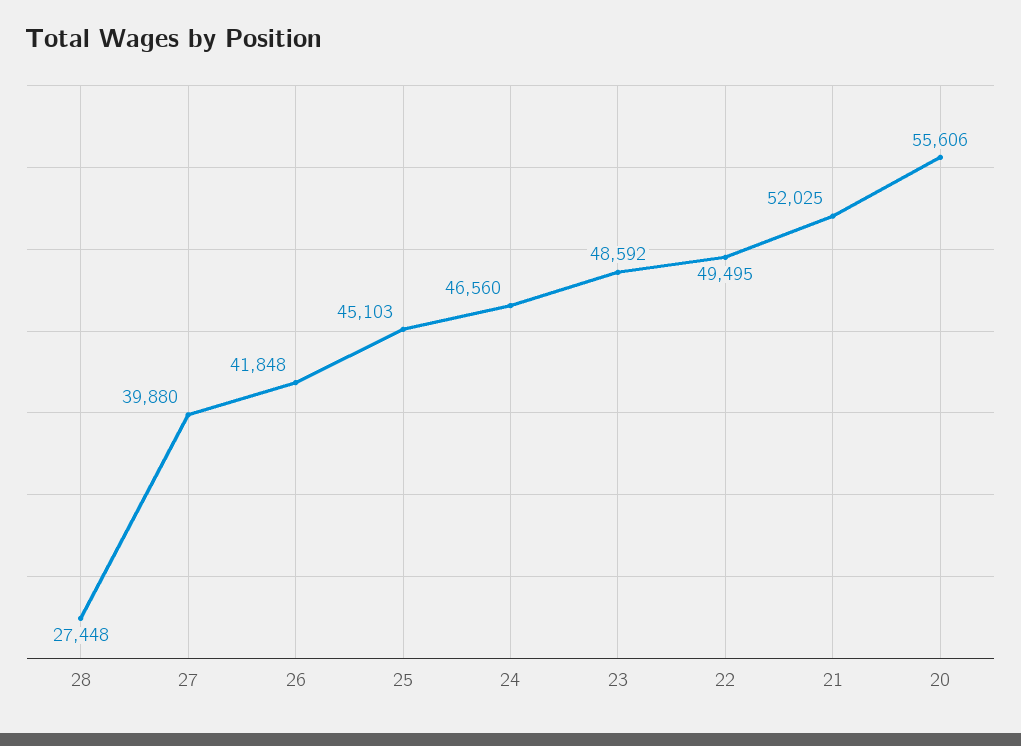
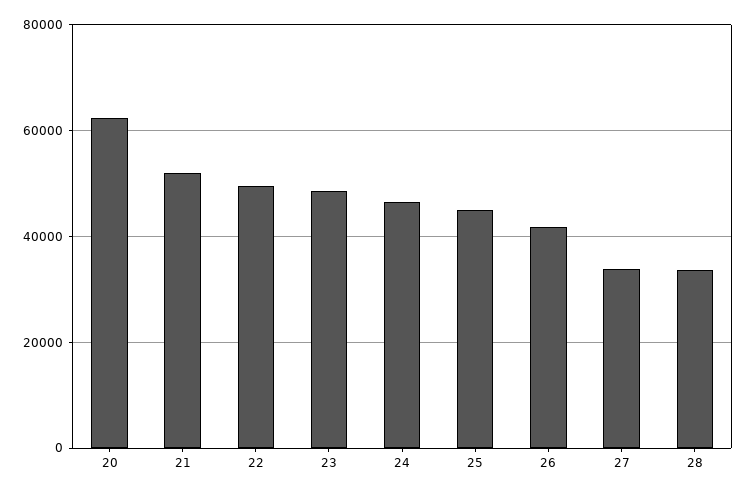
  {
-   "28": 27448,
+   "28": 34000,
-   "27": 39880,
+   "27": 34000,
    "26": 41848,
    "25": 45103,
    "24": 46560,
    "23": 48592,
    "22": 49495,
    "21": 52025,
-   "20": 55606
+   "20": 62000
  }

